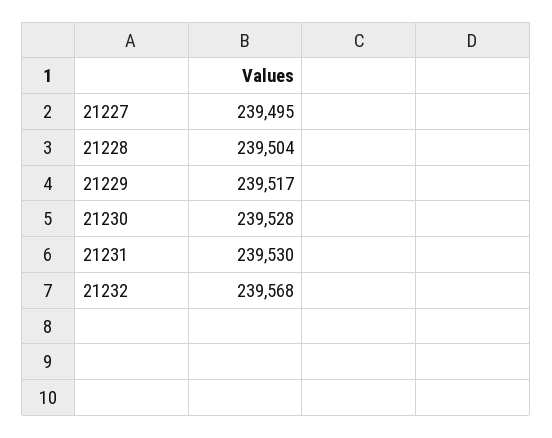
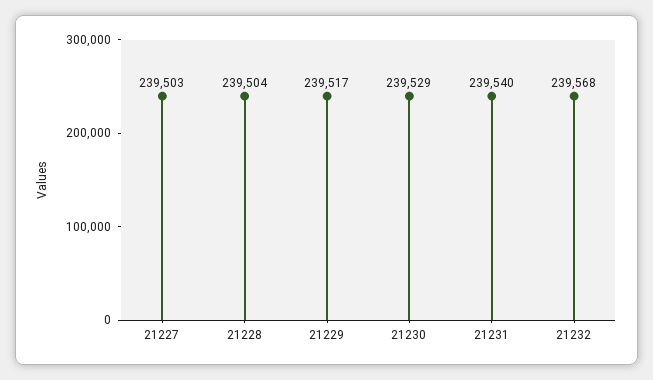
  {
-   "21227": 239495,
+   "21227": 239503,
    "21228": 239504,
    "21229": 239517,
-   "21230": 239528,
+   "21230": 239529,
-   "21231": 239530,
+   "21231": 239540,
    "21232": 239568
  }

